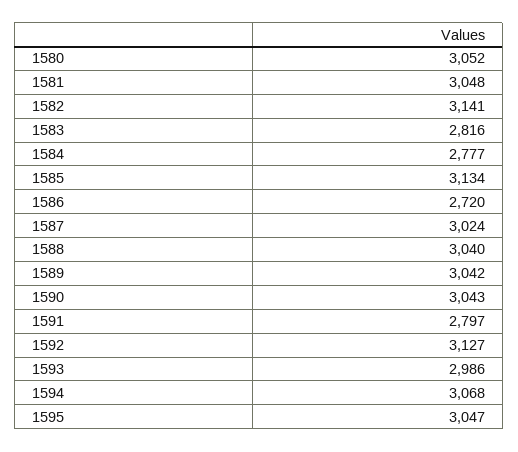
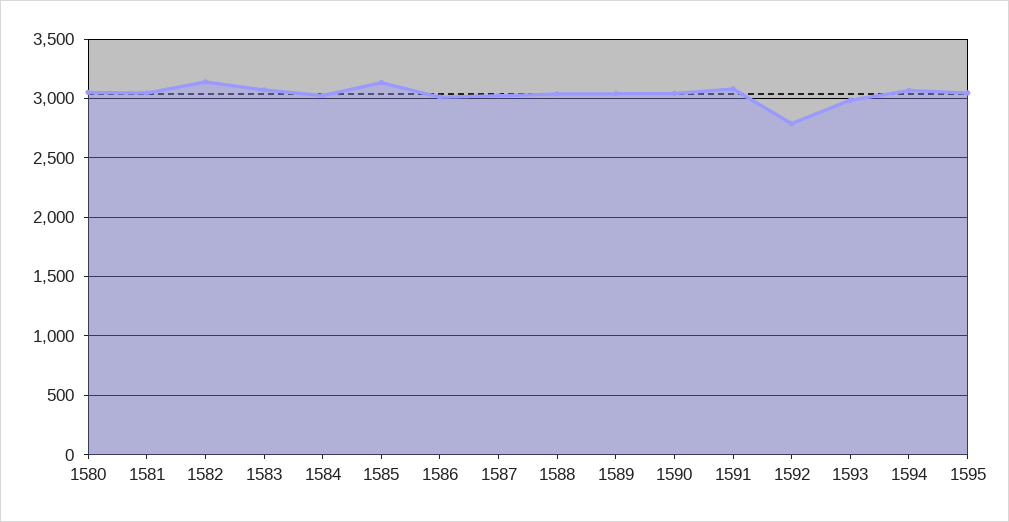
  {
    "1580": 3052,
    "1581": 3048,
    "1582": 3141,
-   "1583": 2816,
+   "1583": 3100,
-   "1584": 2777,
+   "1584": 3000,
    "1585": 3134,
-   "1586": 2720,
+   "1586": 3000,
    "1587": 3024,
    "1588": 3040,
    "1589": 3042,
    "1590": 3043,
-   "1591": 2797,
+   "1591": 3100,
-   "1592": 3127,
+   "1592": 2800,
    "1593": 2986,
    "1594": 3068,
    "1595": 3047
  }

